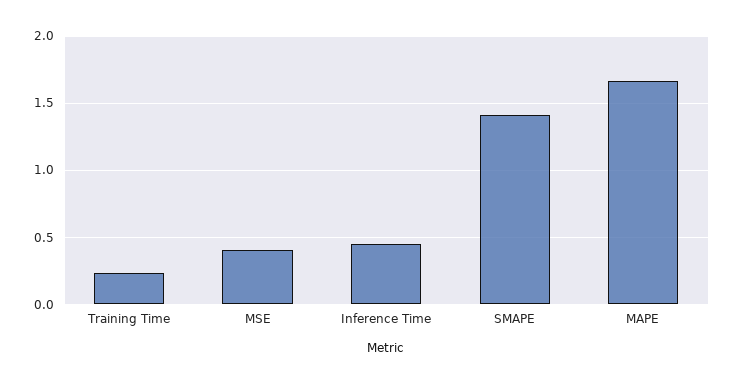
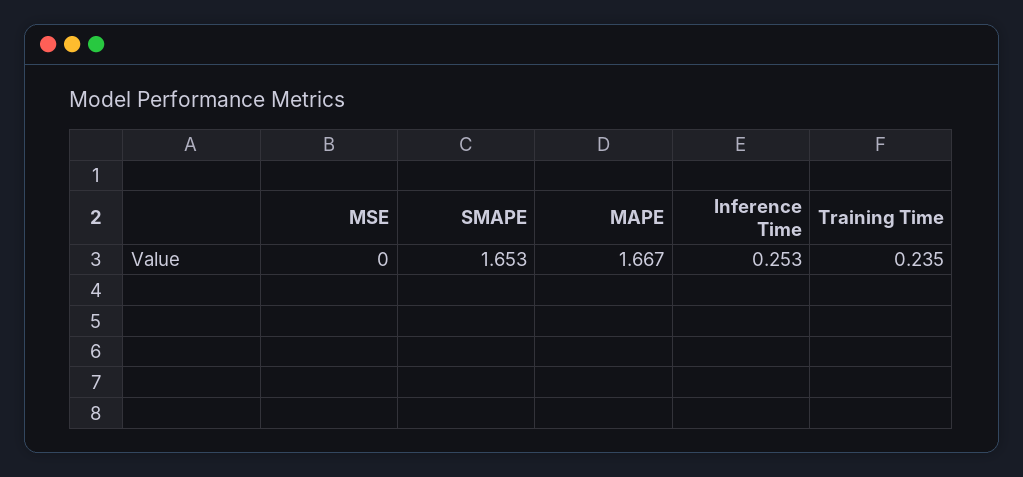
  {
    "Training Time": 0.235,
-   "MSE": 0.4,
+   "MSE": 0,
-   "Inference Time": 0.45,
+   "Inference Time": 0.253,
-   "SMAPE": 1.4,
+   "SMAPE": 1.653,
    "MAPE": 1.667
  }

